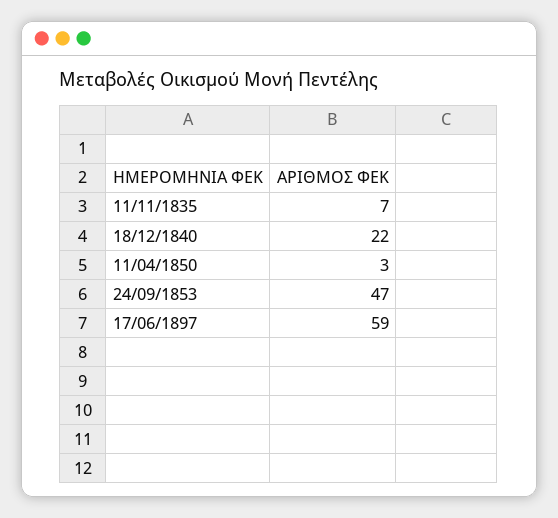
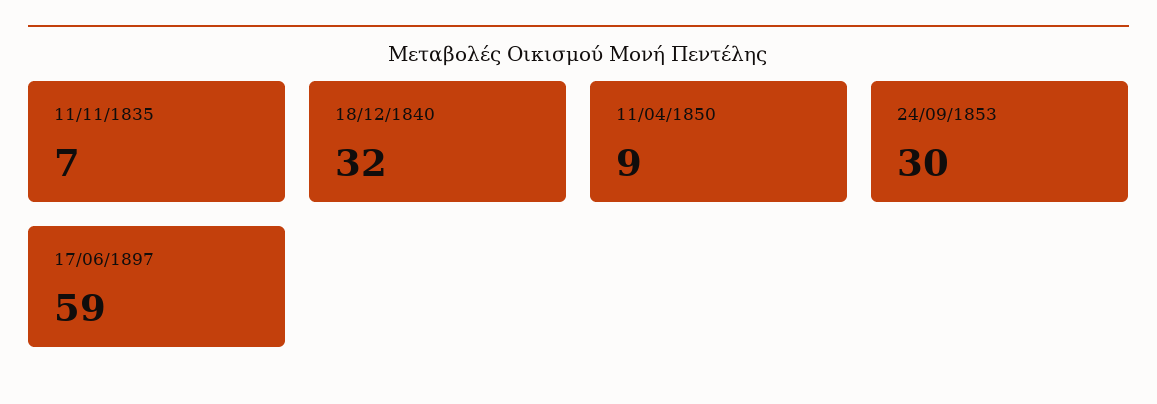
  {
    "11/11/1835": 7,
-   "18/12/1840": 22,
+   "18/12/1840": 32,
-   "11/04/1850": 3,
+   "11/04/1850": 9,
-   "24/09/1853": 47,
+   "24/09/1853": 30,
    "17/06/1897": 59
  }

